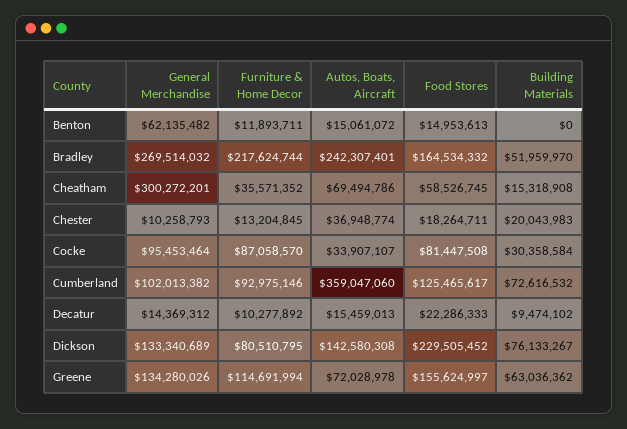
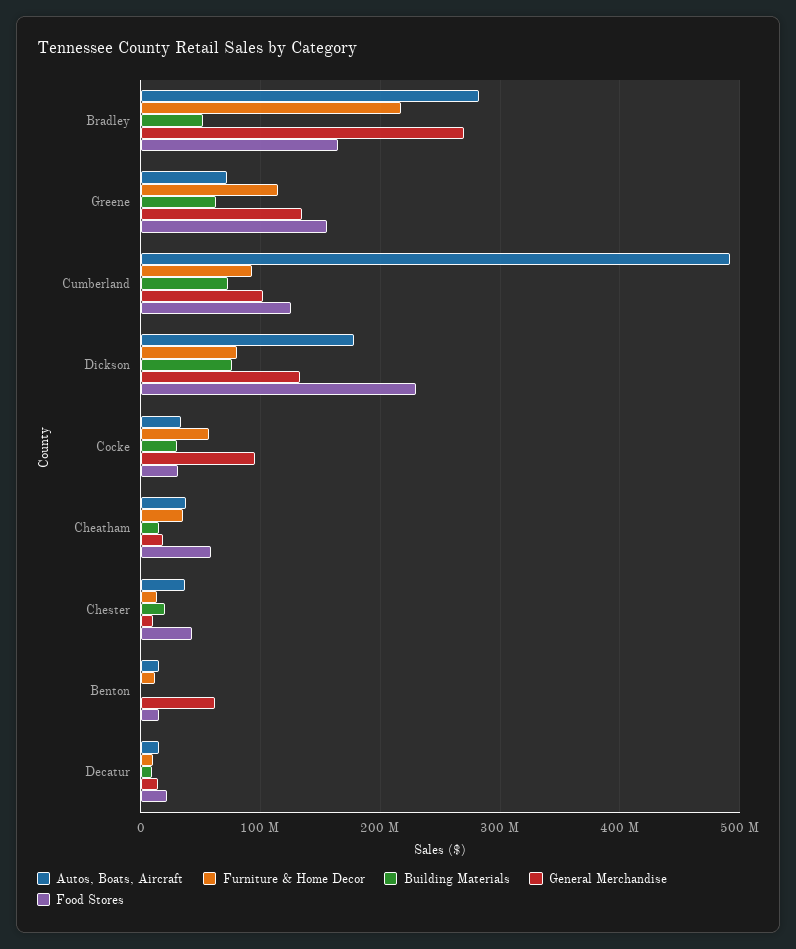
  {
    "General Merchandise": {
      "Benton": 62135482,
      "Bradley": 269514032,
-     "Cheatham": 300272201,
+     "Cheatham": 20000000,
      "Chester": 10258793,
      "Cocke": 95453464,
      "Cumberland": 102013382,
      "Decatur": 14369312,
      "Dickson": 133340689,
      "Greene": 134280026
    },
    "Furniture & Home Decor": {
      "Benton": 11893711,
      "Bradley": 217624744,
      "Cheatham": 35571352,
      "Chester": 13204845,
-     "Cocke": 87058570,
+     "Cocke": 60000000,
      "Cumberland": 92975146,
      "Decatur": 10277892,
      "Dickson": 80510795,
      "Greene": 114691994
    },
    "Autos, Boats, Aircraft": {
      "Benton": 15061072,
-     "Bradley": 242307401,
+     "Bradley": 280000000,
-     "Cheatham": 69494786,
+     "Cheatham": 40000000,
      "Chester": 36948774,
      "Cocke": 33907107,
-     "Cumberland": 359047060,
+     "Cumberland": 490000000,
      "Decatur": 15459013,
-     "Dickson": 142580308,
+     "Dickson": 180000000,
      "Greene": 72028978
    },
    "Food Stores": {
      "Benton": 14953613,
      "Bradley": 164534332,
      "Cheatham": 58526745,
-     "Chester": 18264711,
+     "Chester": 40000000,
-     "Cocke": 81447508,
+     "Cocke": 30000000,
      "Cumberland": 125465617,
      "Decatur": 22286333,
      "Dickson": 229505452,
      "Greene": 155624997
    },
    "Building Materials": {
      "Benton": 0,
      "Bradley": 51959970,
      "Cheatham": 15318908,
      "Chester": 20043983,
      "Cocke": 30358584,
      "Cumberland": 72616532,
      "Decatur": 9474102,
      "Dickson": 76133267,
      "Greene": 63036362
    }
  }

